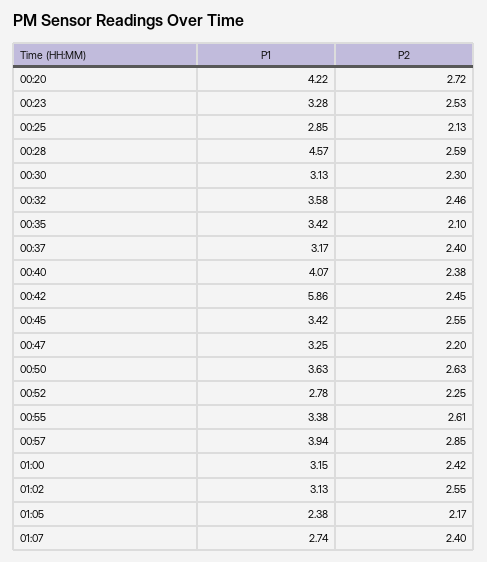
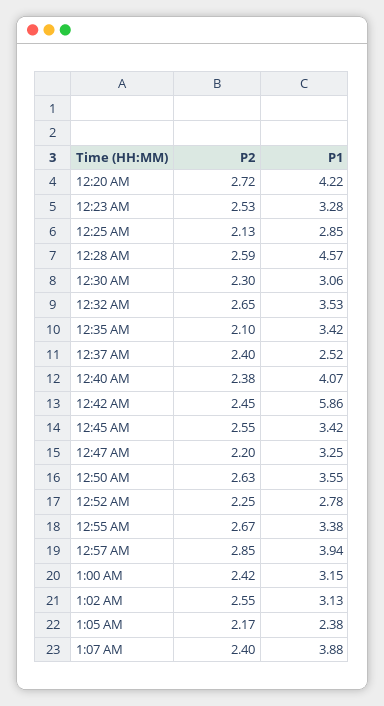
  {
    "P1": {
      "00:20": 4.22,
      "00:23": 3.28,
      "00:25": 2.85,
      "00:28": 4.57,
-     "00:30": 3.13,
+     "00:30": 3.06,
-     "00:32": 3.58,
+     "00:32": 3.53,
      "00:35": 3.42,
-     "00:37": 3.17,
+     "00:37": 2.52,
      "00:40": 4.07,
      "00:42": 5.86,
      "00:45": 3.42,
      "00:47": 3.25,
-     "00:50": 3.63,
+     "00:50": 3.55,
      "00:52": 2.78,
      "00:55": 3.38,
      "00:57": 3.94,
      "01:00": 3.15,
      "01:02": 3.13,
      "01:05": 2.38,
-     "01:07": 2.74
+     "01:07": 3.88
    },
    "P2": {
      "00:20": 2.72,
      "00:23": 2.53,
      "00:25": 2.13,
      "00:28": 2.59,
      "00:30": 2.3,
-     "00:32": 2.46,
+     "00:32": 2.65,
      "00:35": 2.1,
      "00:37": 2.4,
      "00:40": 2.38,
      "00:42": 2.45,
      "00:45": 2.55,
      "00:47": 2.2,
      "00:50": 2.63,
      "00:52": 2.25,
-     "00:55": 2.61,
+     "00:55": 2.67,
      "00:57": 2.85,
      "01:00": 2.42,
      "01:02": 2.55,
      "01:05": 2.17,
      "01:07": 2.4
    }
  }

